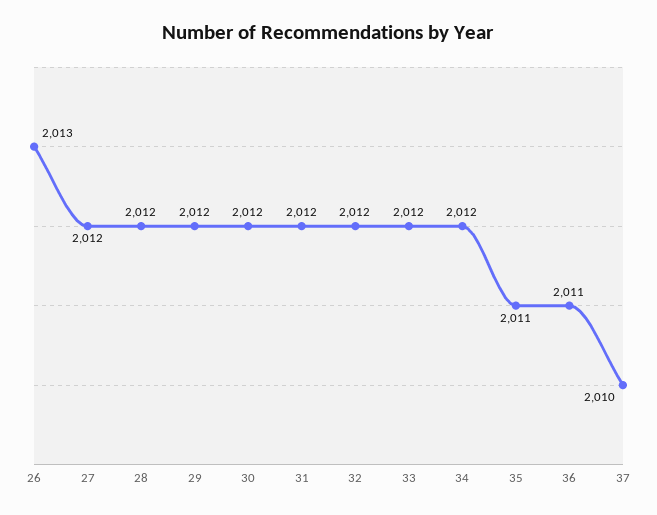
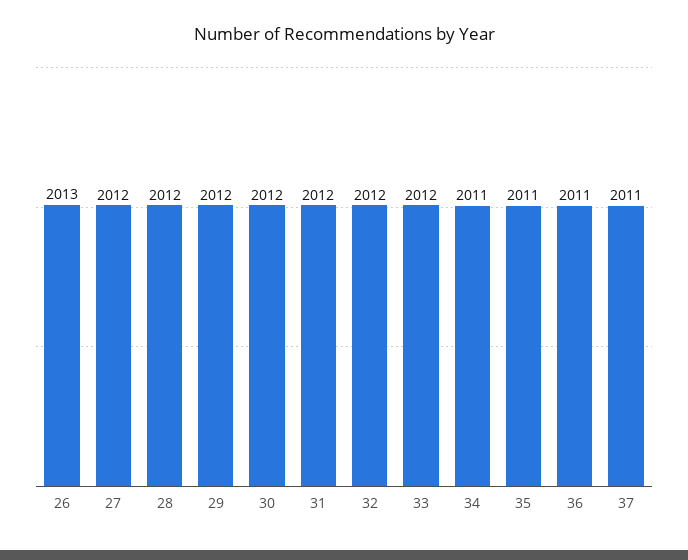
  {
    "26": 2013,
    "27": 2012,
    "28": 2012,
    "29": 2012,
    "30": 2012,
    "31": 2012,
    "32": 2012,
    "33": 2012,
-   "34": 2012,
+   "34": 2011,
    "35": 2011,
    "36": 2011,
-   "37": 2010
+   "37": 2011
  }

